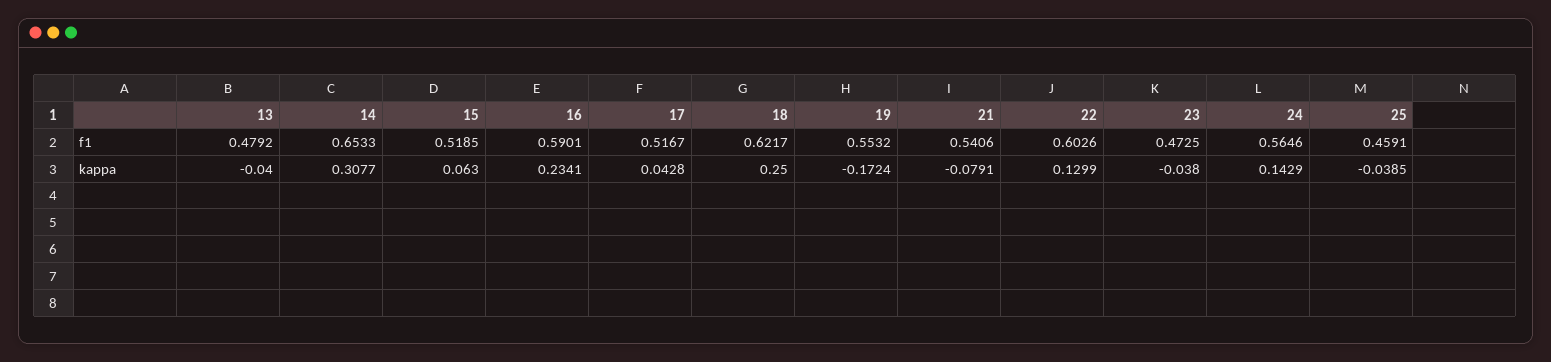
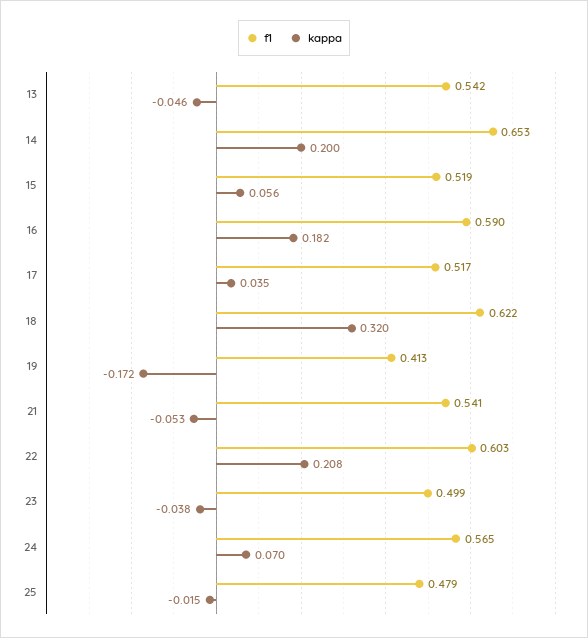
  {
    "f1": {
-     "13": 0.4792,
+     "13": 0.542,
      "14": 0.6533,
      "15": 0.5185,
      "16": 0.5901,
      "17": 0.5167,
      "18": 0.6217,
-     "19": 0.5532,
+     "19": 0.413,
      "21": 0.5406,
      "22": 0.6026,
-     "23": 0.4725,
+     "23": 0.499,
      "24": 0.5646,
-     "25": 0.4591
+     "25": 0.479
    },
    "kappa": {
-     "13": -0.04,
+     "13": -0.046,
-     "14": 0.3077,
+     "14": 0.2,
-     "15": 0.063,
+     "15": 0.056,
-     "16": 0.2341,
+     "16": 0.182,
-     "17": 0.0428,
+     "17": 0.035,
-     "18": 0.25,
+     "18": 0.32,
      "19": -0.1724,
-     "21": -0.0791,
+     "21": -0.053,
-     "22": 0.1299,
+     "22": 0.208,
      "23": -0.038,
-     "24": 0.1429,
+     "24": 0.07,
-     "25": -0.0385
+     "25": -0.015
    }
  }

